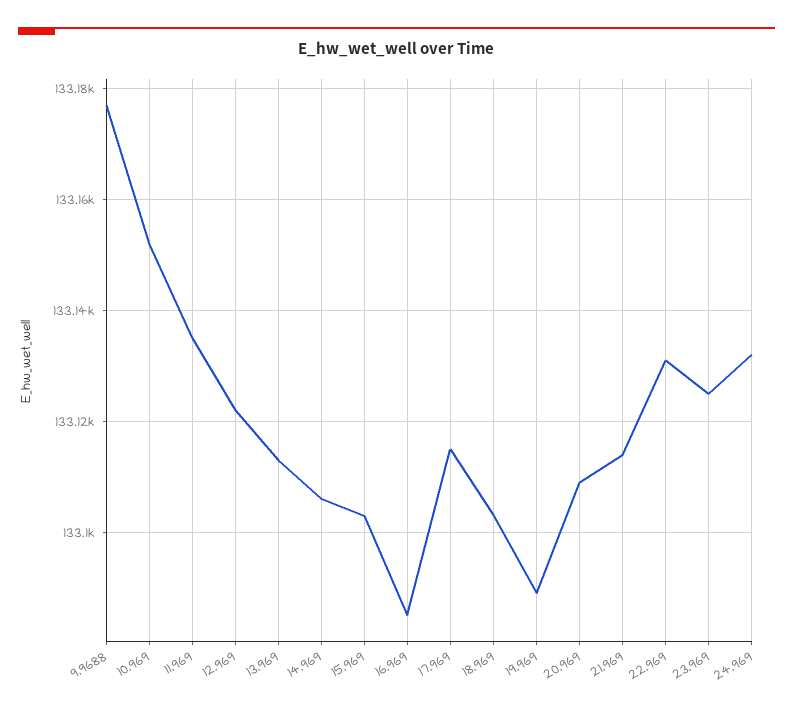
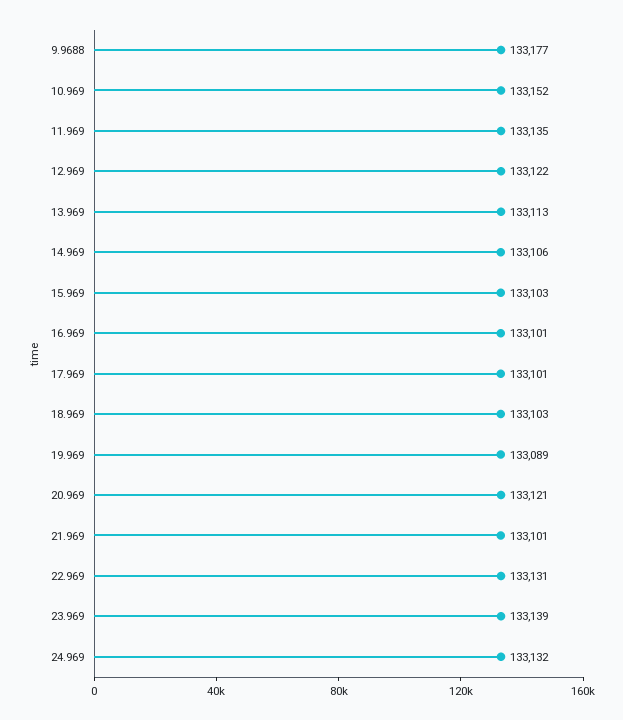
  {
    "9.9688": 133177,
    "10.969": 133152,
    "11.969": 133135,
    "12.969": 133122,
    "13.969": 133113,
    "14.969": 133106,
    "15.969": 133103,
-   "16.969": 133085,
+   "16.969": 133101,
-   "17.969": 133115,
+   "17.969": 133101,
    "18.969": 133103,
    "19.969": 133089,
-   "20.969": 133110,
+   "20.969": 133121,
-   "21.969": 133115,
+   "21.969": 133101,
    "22.969": 133131,
-   "23.969": 133125,
+   "23.969": 133139,
    "24.969": 133132
  }

